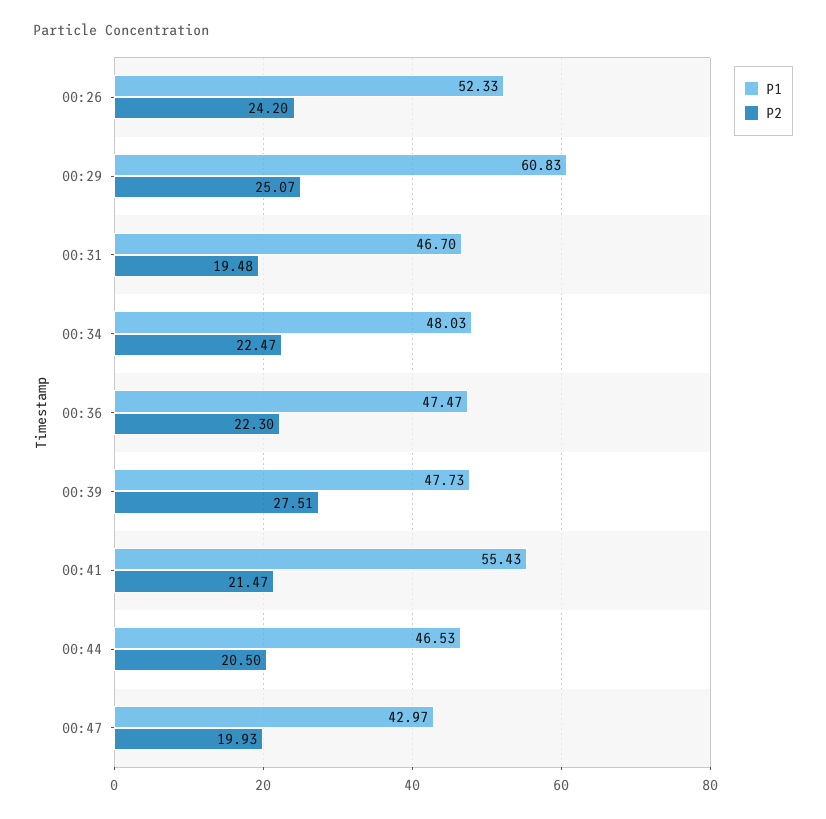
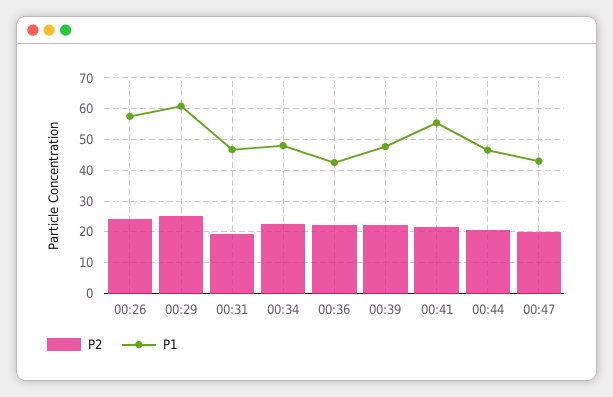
  {
    "P1": {
-     "00:26": 52.33,
+     "00:26": 58,
      "00:29": 60.83,
      "00:31": 46.7,
      "00:34": 48.03,
-     "00:36": 47.47,
+     "00:36": 42,
      "00:39": 47.73,
      "00:41": 55.43,
      "00:44": 46.53,
      "00:47": 42.97
    },
    "P2": {
      "00:26": 24.2,
      "00:29": 25.07,
      "00:31": 19.48,
      "00:34": 22.47,
      "00:36": 22.3,
-     "00:39": 27.51,
+     "00:39": 22,
      "00:41": 21.47,
      "00:44": 20.5,
      "00:47": 19.93
    }
  }

